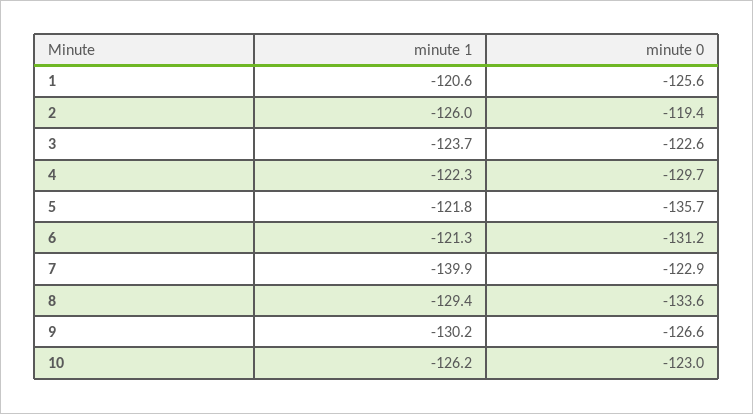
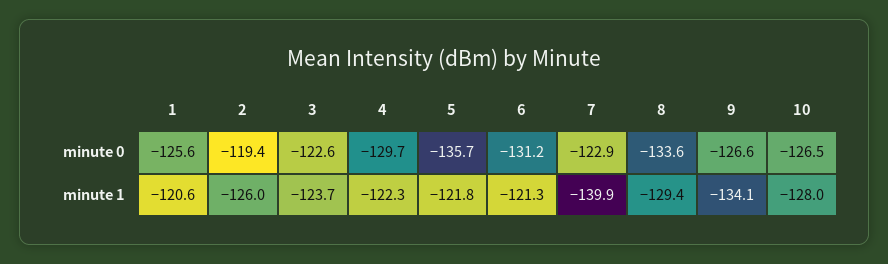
  {
    "minute 1": {
      "1": -120.6,
      "2": -126,
      "3": -123.7,
      "4": -122.3,
      "5": -121.8,
      "6": -121.3,
      "7": -139.9,
      "8": -129.4,
-     "9": -130.2,
+     "9": -134.1,
-     "10": -126.2
+     "10": -128
    },
    "minute 0": {
      "1": -125.6,
      "2": -119.4,
      "3": -122.6,
      "4": -129.7,
      "5": -135.7,
      "6": -131.2,
      "7": -122.9,
      "8": -133.6,
      "9": -126.6,
-     "10": -123
+     "10": -126.5
    }
  }

